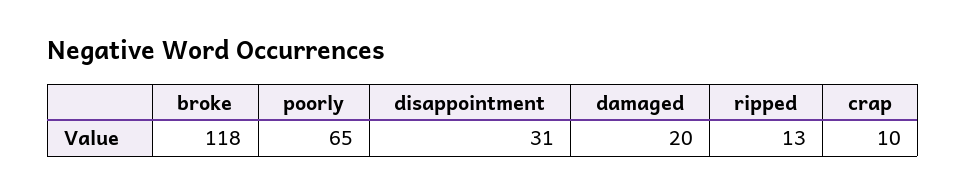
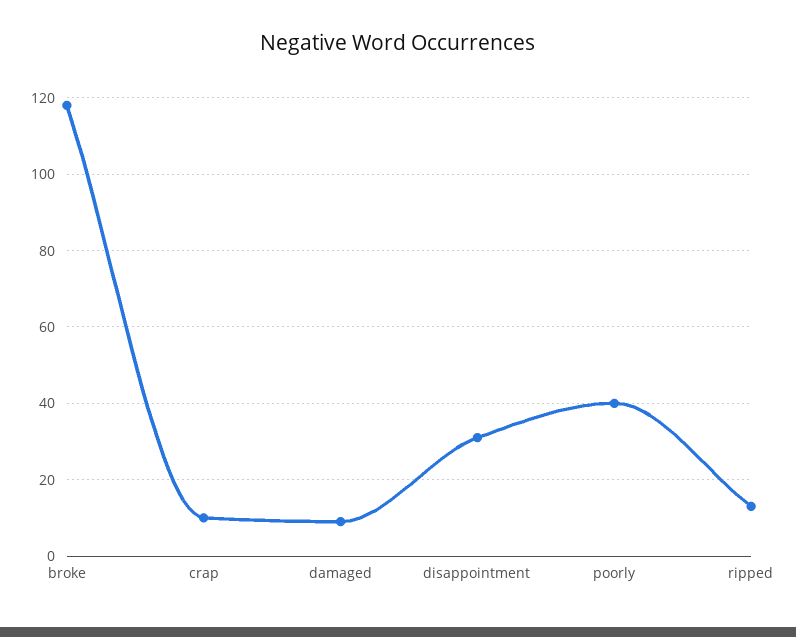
  {
    "broke": 118,
-   "poorly": 65,
+   "poorly": 40,
    "disappointment": 31,
-   "damaged": 20,
+   "damaged": 10,
    "ripped": 13,
    "crap": 10
  }

